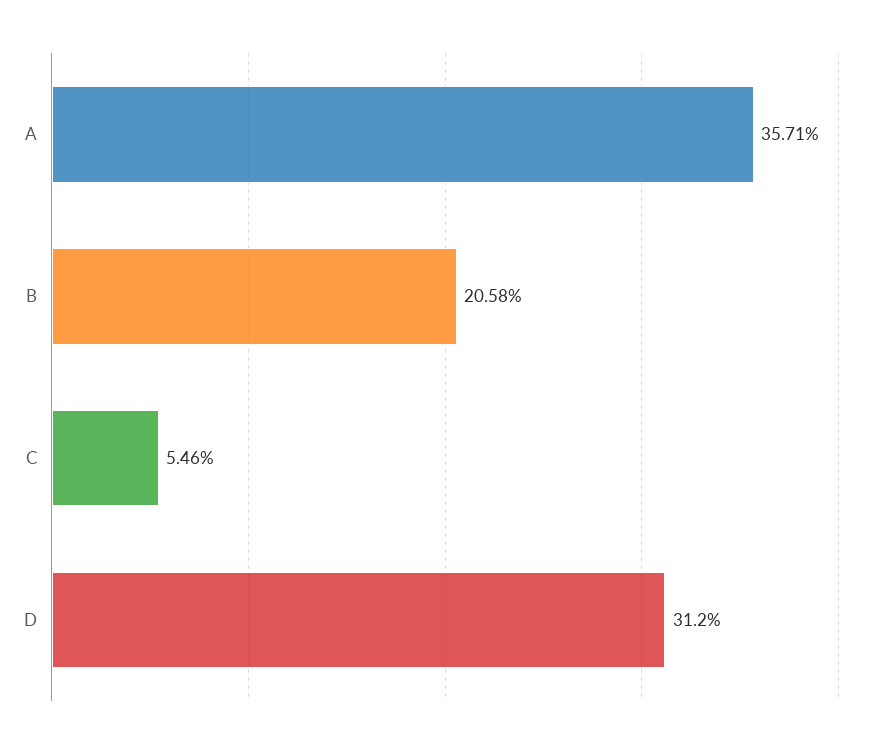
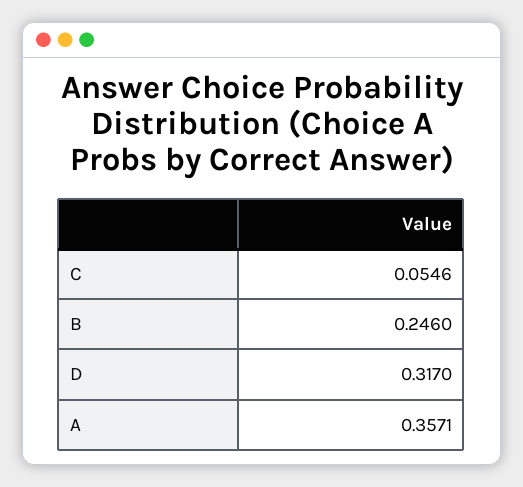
  {
    "A": 0.3571,
-   "B": 0.2058,
+   "B": 0.246,
    "C": 0.0546,
-   "D": 0.312
+   "D": 0.317
  }

